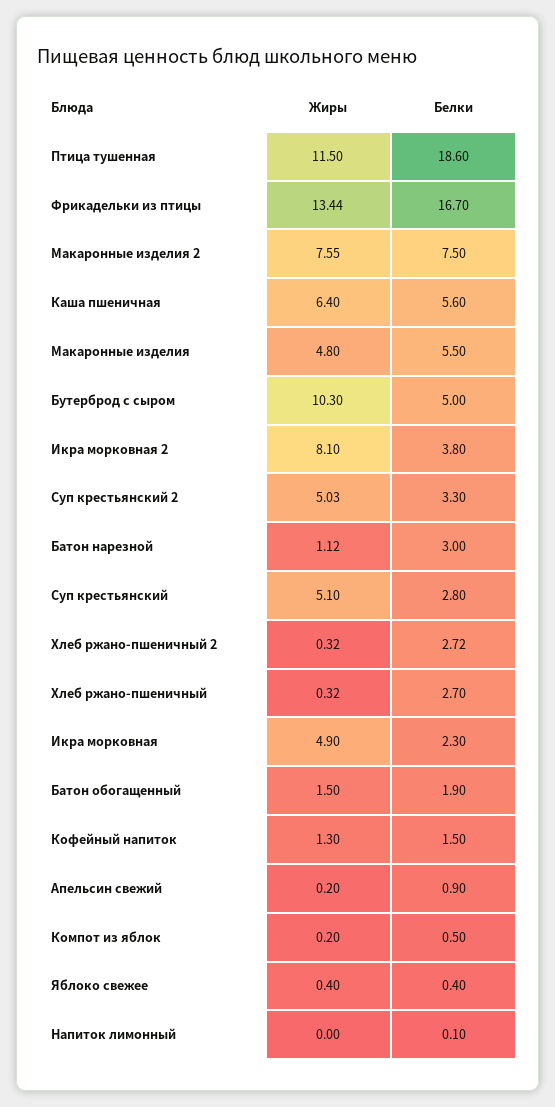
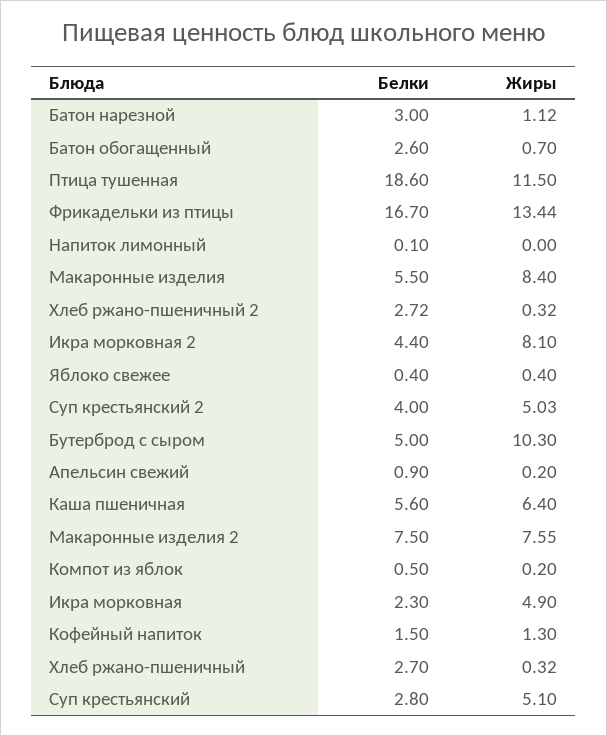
  {
    "Жиры": {
      "Птица тушенная": 11.5,
      "Фрикадельки из птицы": 13.44,
      "Макаронные изделия 2": 7.55,
      "Каша пшеничная": 6.4,
-     "Макаронные изделия": 4.8,
+     "Макаронные изделия": 8.4,
      "Бутерброд с сыром": 10.3,
      "Икра морковная 2": 8.1,
      "Суп крестьянский 2": 5.03,
      "Батон нарезной": 1.12,
      "Суп крестьянский": 5.1,
      "Хлеб ржано-пшеничный 2": 0.32,
      "Хлеб ржано-пшеничный": 0.32,
      "Икра морковная": 4.9,
-     "Батон обогащенный": 1.5,
+     "Батон обогащенный": 0.7,
      "Кофейный напиток": 1.3,
      "Апельсин свежий": 0.2,
      "Компот из яблок": 0.2,
      "Яблоко свежее": 0.4,
      "Напиток лимонный": 0
    },
    "Белки": {
      "Птица тушенная": 18.6,
      "Фрикадельки из птицы": 16.7,
      "Макаронные изделия 2": 7.5,
      "Каша пшеничная": 5.6,
      "Макаронные изделия": 5.5,
      "Бутерброд с сыром": 5,
-     "Икра морковная 2": 3.8,
+     "Икра морковная 2": 4.4,
-     "Суп крестьянский 2": 3.3,
+     "Суп крестьянский 2": 4,
      "Батон нарезной": 3,
      "Суп крестьянский": 2.8,
      "Хлеб ржано-пшеничный 2": 2.72,
      "Хлеб ржано-пшеничный": 2.7,
      "Икра морковная": 2.3,
-     "Батон обогащенный": 1.9,
+     "Батон обогащенный": 2.6,
      "Кофейный напиток": 1.5,
      "Апельсин свежий": 0.9,
      "Компот из яблок": 0.5,
      "Яблоко свежее": 0.4,
      "Напиток лимонный": 0.1
    }
  }

